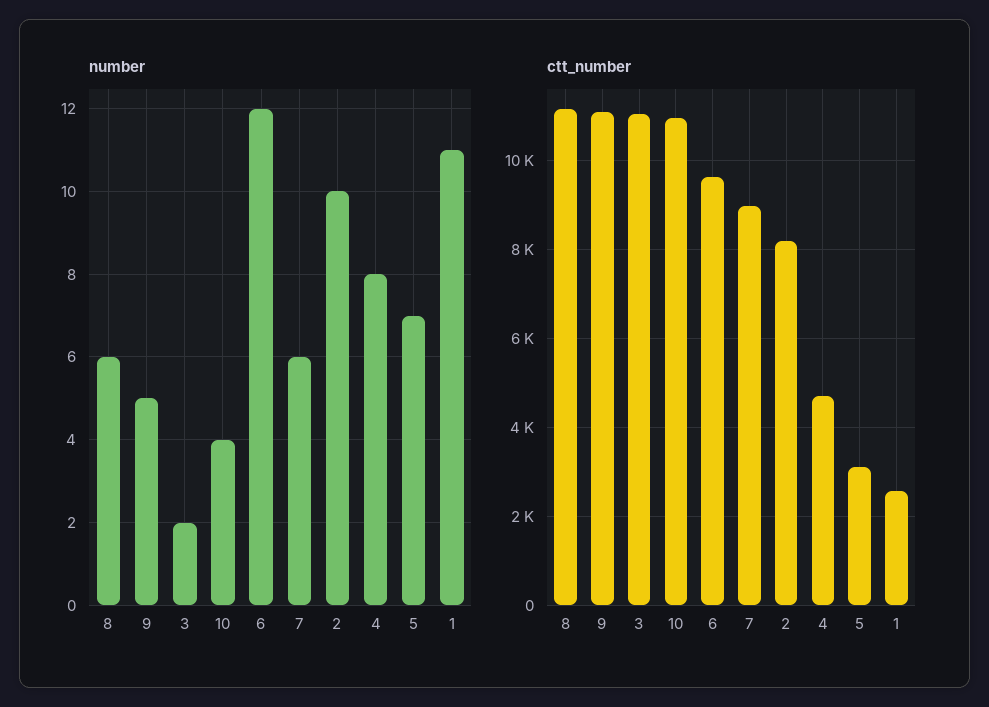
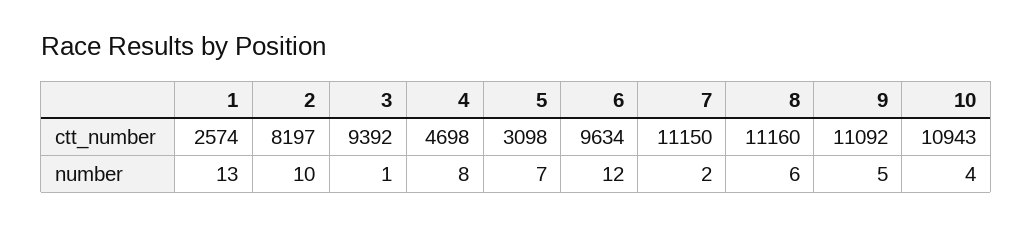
  {
    "number": {
      "8": 6,
      "9": 5,
-     "3": 2,
+     "3": 1,
      "10": 4,
      "6": 12,
-     "7": 6,
+     "7": 2,
      "2": 10,
      "4": 8,
      "5": 7,
-     "1": 11
+     "1": 13
    },
    "ctt_number": {
      "8": 11160,
      "9": 11092,
-     "3": 11000,
+     "3": 9392,
      "10": 10943,
      "6": 9634,
-     "7": 9000,
+     "7": 11150,
      "2": 8197,
      "4": 4698,
      "5": 3098,
      "1": 2574
    }
  }

